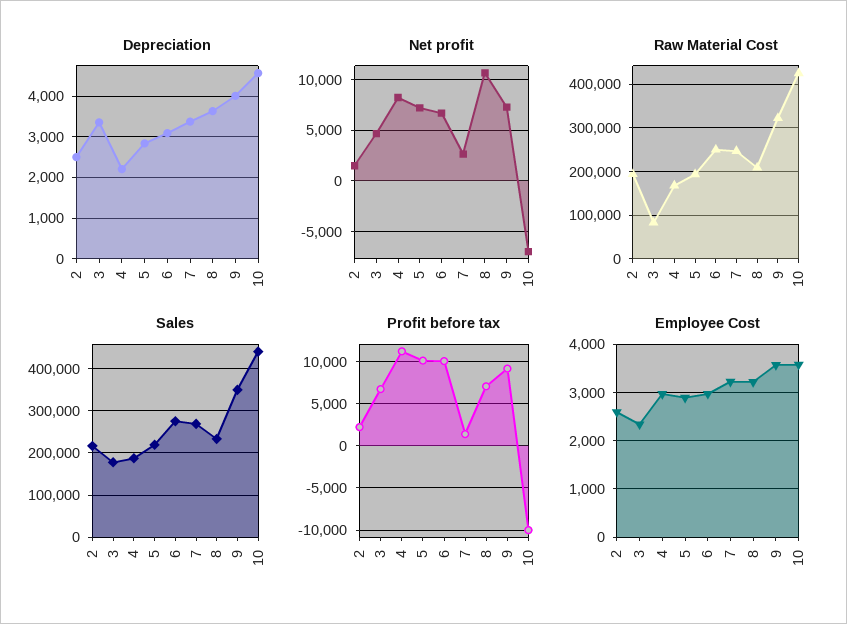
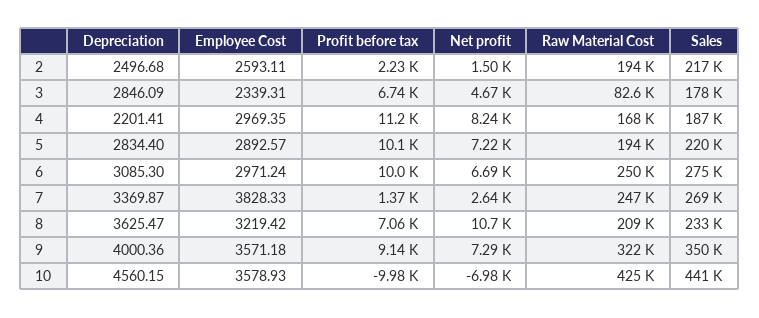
  {
    "Depreciation": {
      "2": 2496.68,
-     "3": 3400,
+     "3": 2846.09,
      "4": 2201.41,
      "5": 2834.4,
      "6": 3085.3,
      "7": 3369.87,
      "8": 3625.47,
      "9": 4000.36,
      "10": 4560.15
    },
    "Net profit": {
      "2": 1500,
      "3": 4670,
      "4": 8240,
      "5": 7220,
      "6": 6690,
      "7": 2640,
      "8": 10700,
      "9": 7290,
      "10": -6980
    },
    "Raw Material Cost": {
      "2": 194000,
      "3": 82600,
      "4": 168000,
      "5": 194000,
      "6": 250000,
      "7": 247000,
      "8": 209000,
      "9": 322000,
      "10": 425000
    },
    "Sales": {
      "2": 217000,
      "3": 178000,
      "4": 187000,
      "5": 220000,
      "6": 275000,
      "7": 269000,
      "8": 233000,
      "9": 350000,
      "10": 441000
    },
    "Profit before tax": {
      "2": 2230,
      "3": 6740,
      "4": 11200,
      "5": 10100,
      "6": 10000,
      "7": 1370,
      "8": 7060,
      "9": 9140,
      "10": -9980
    },
    "Employee Cost": {
      "2": 2593.11,
      "3": 2339.31,
      "4": 2969.35,
      "5": 2892.57,
      "6": 2971.24,
-     "7": 3200,
+     "7": 3828.33,
      "8": 3219.42,
      "9": 3571.18,
      "10": 3578.93
    }
  }

